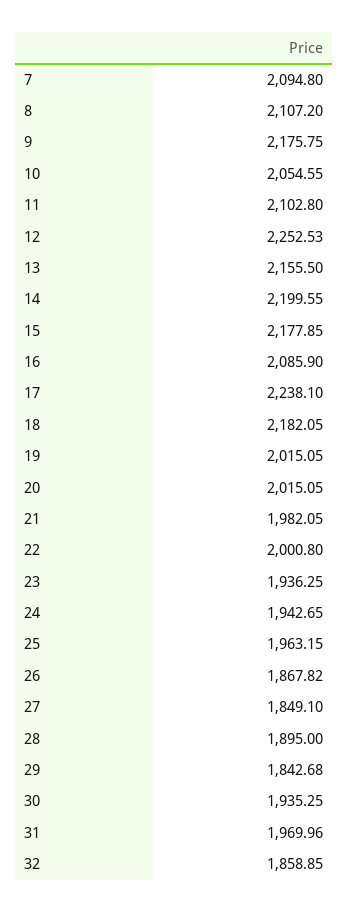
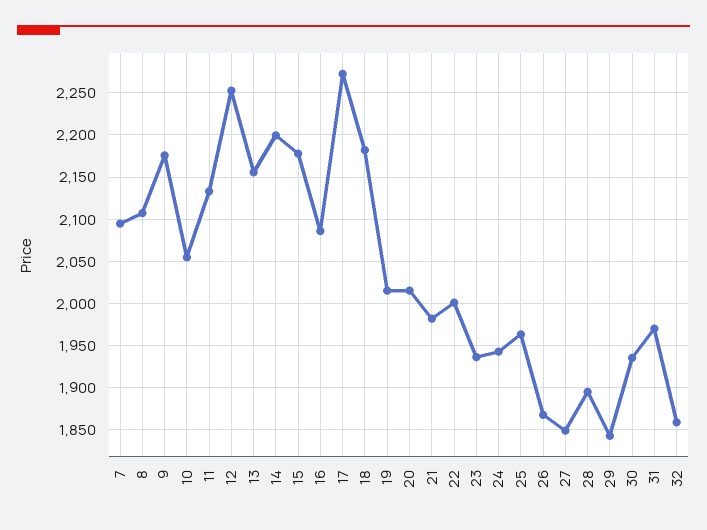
  {
    "7": 2094.8,
    "8": 2107.2,
    "9": 2175.75,
    "10": 2054.55,
-   "11": 2102.8,
+   "11": 2130,
    "12": 2252.53,
    "13": 2155.5,
    "14": 2199.55,
    "15": 2177.85,
    "16": 2085.9,
-   "17": 2238.1,
+   "17": 2270,
    "18": 2182.05,
    "19": 2015.05,
    "20": 2015.05,
    "21": 1982.05,
    "22": 2000.8,
    "23": 1936.25,
    "24": 1942.65,
    "25": 1963.15,
    "26": 1867.82,
    "27": 1849.1,
    "28": 1895,
    "29": 1842.68,
    "30": 1935.25,
    "31": 1969.96,
    "32": 1858.85
  }

